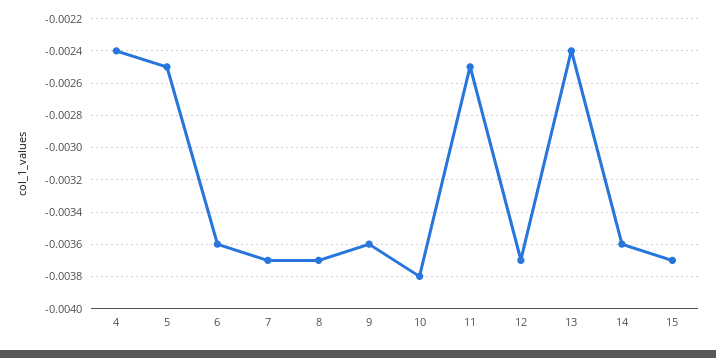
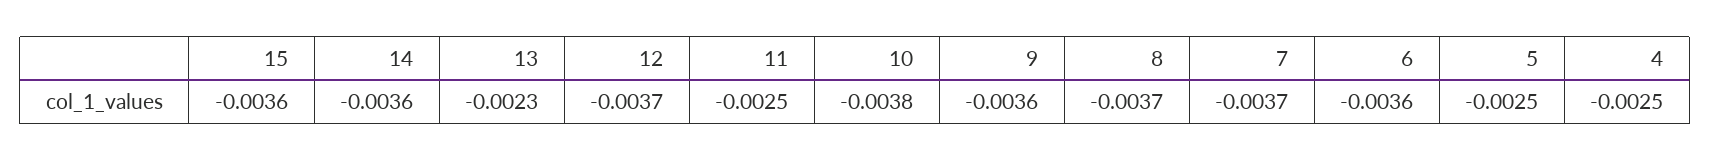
  {
-   "4": -0.0024,
+   "4": -0.0025,
    "5": -0.0025,
    "6": -0.0036,
    "7": -0.0037,
    "8": -0.0037,
    "9": -0.0036,
    "10": -0.0038,
    "11": -0.0025,
    "12": -0.0037,
-   "13": -0.0024,
+   "13": -0.0023,
    "14": -0.0036,
-   "15": -0.0037
+   "15": -0.0036
  }

